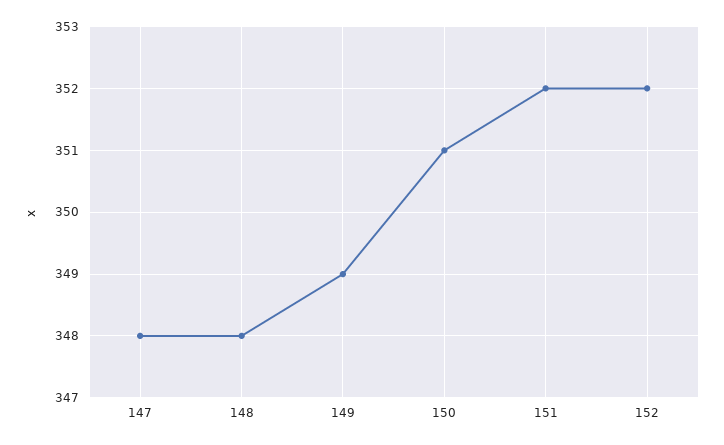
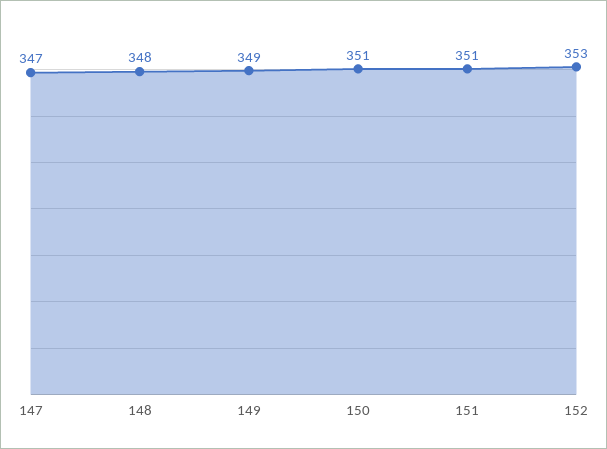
  {
-   "147": 348,
+   "147": 347,
    "148": 348,
    "149": 349,
    "150": 351,
-   "151": 352,
+   "151": 351,
-   "152": 352
+   "152": 353
  }

